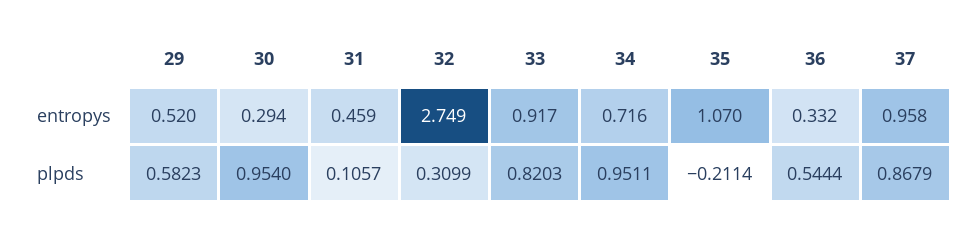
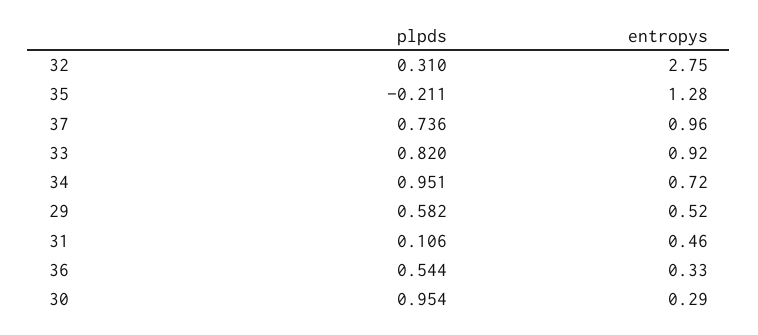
  {
    "29": {
      "entropys": 0.52,
      "plpds": 0.5823
    },
    "30": {
      "entropys": 0.294,
      "plpds": 0.954
    },
    "31": {
      "entropys": 0.459,
      "plpds": 0.1057
    },
    "32": {
      "entropys": 2.749,
      "plpds": 0.3099
    },
    "33": {
      "entropys": 0.917,
      "plpds": 0.8203
    },
    "34": {
      "entropys": 0.716,
      "plpds": 0.9511
    },
    "35": {
-     "entropys": 1.07,
+     "entropys": 1.28,
      "plpds": -0.2114
    },
    "36": {
      "entropys": 0.332,
      "plpds": 0.5444
    },
    "37": {
      "entropys": 0.958,
-     "plpds": 0.8679
+     "plpds": 0.736
    }
  }

